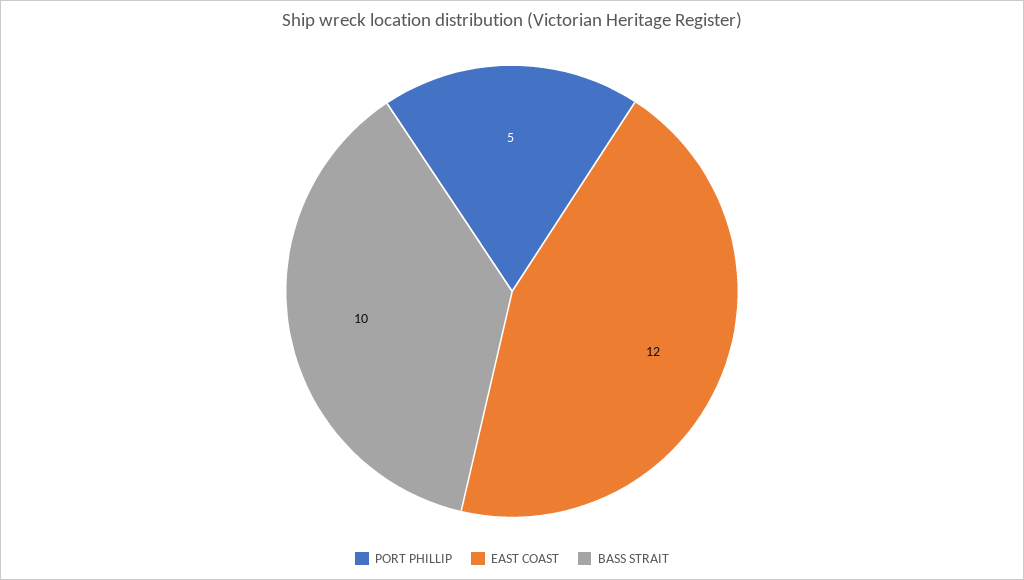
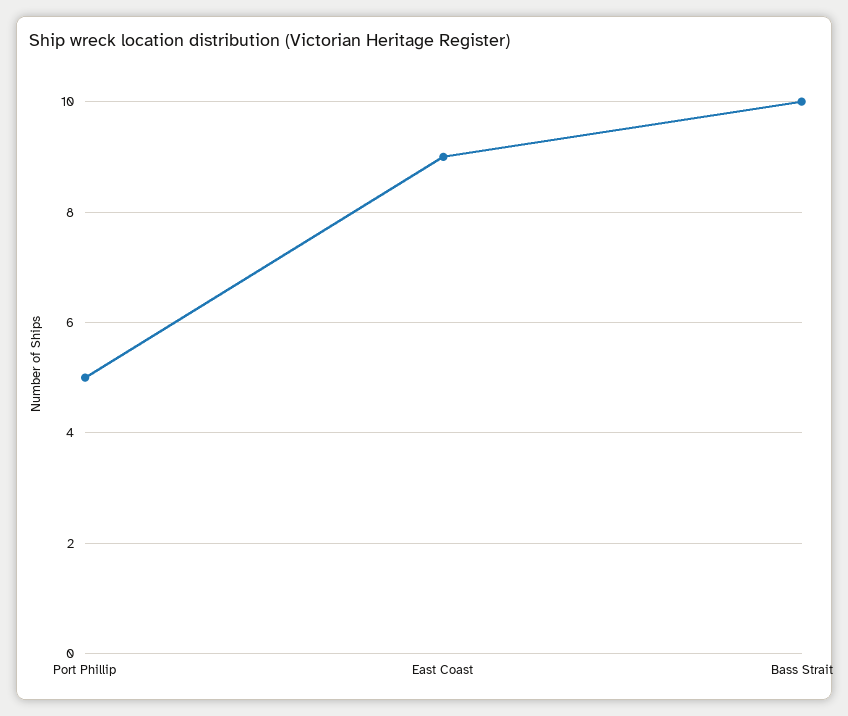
  {
    "PORT PHILLIP": 5,
-   "EAST COAST": 12,
+   "EAST COAST": 9,
    "BASS STRAIT": 10
  }

